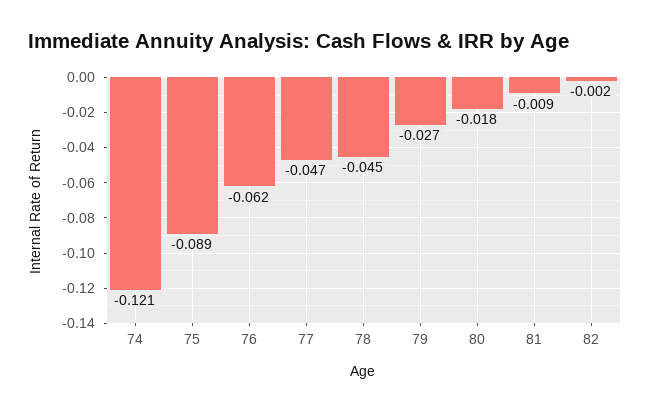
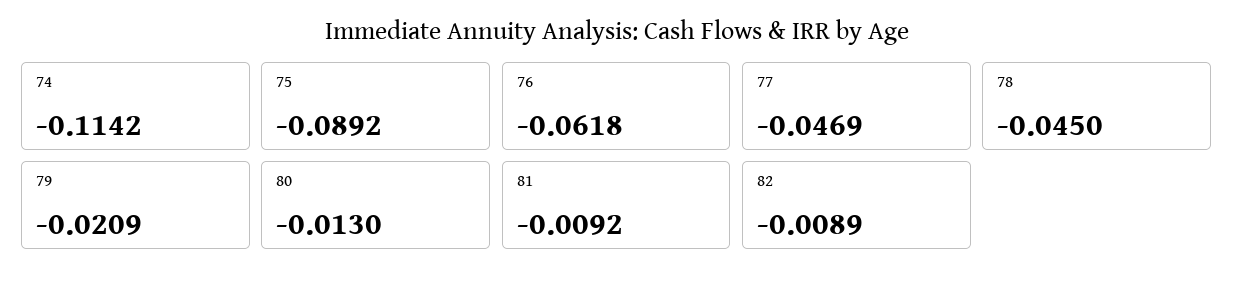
  {
-   "74": -0.121,
+   "74": -0.1142,
    "75": -0.0892,
    "76": -0.0618,
    "77": -0.0469,
    "78": -0.045,
-   "79": -0.027,
+   "79": -0.0209,
-   "80": -0.018,
+   "80": -0.013,
    "81": -0.0092,
-   "82": -0.002
+   "82": -0.0089
  }

